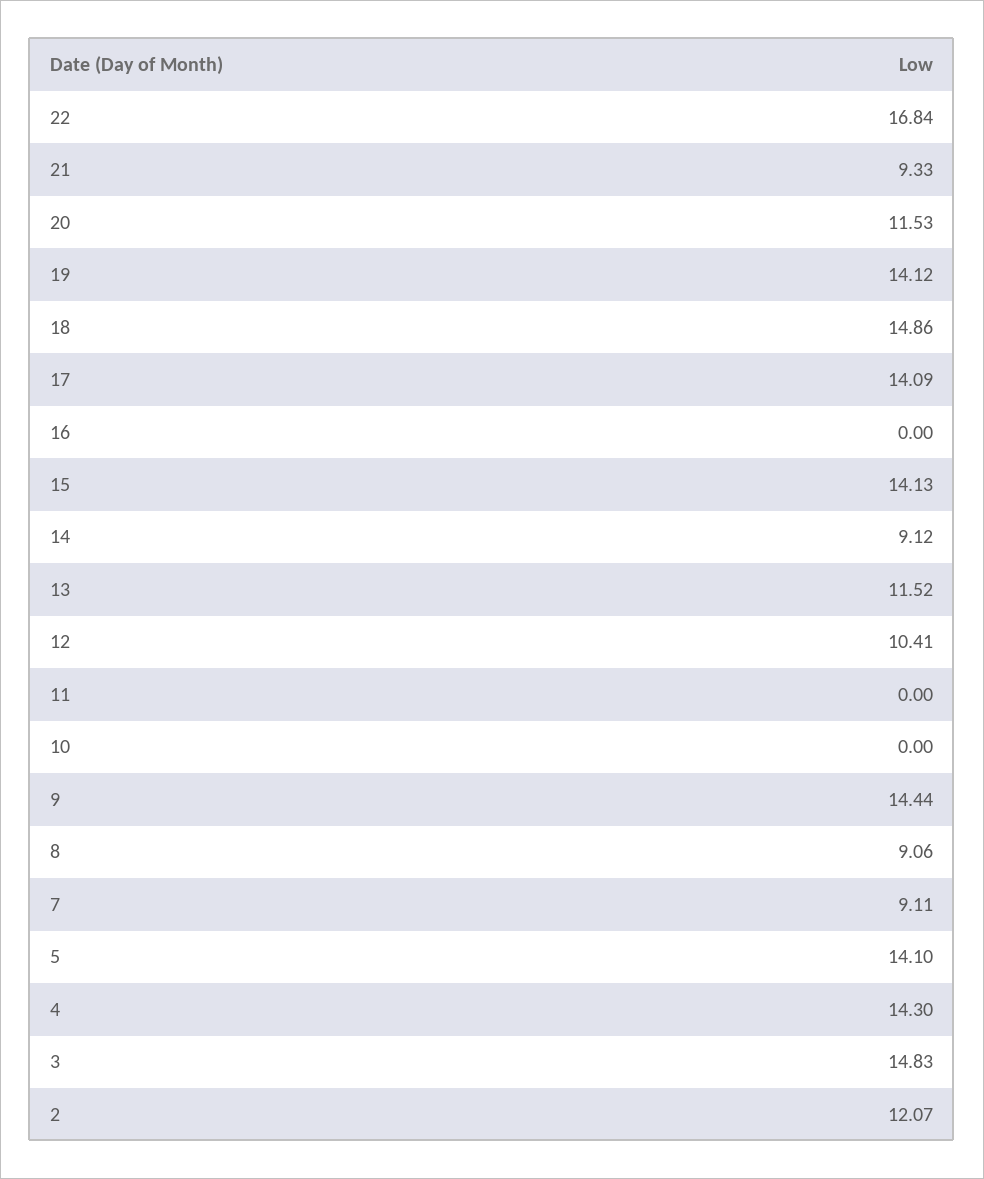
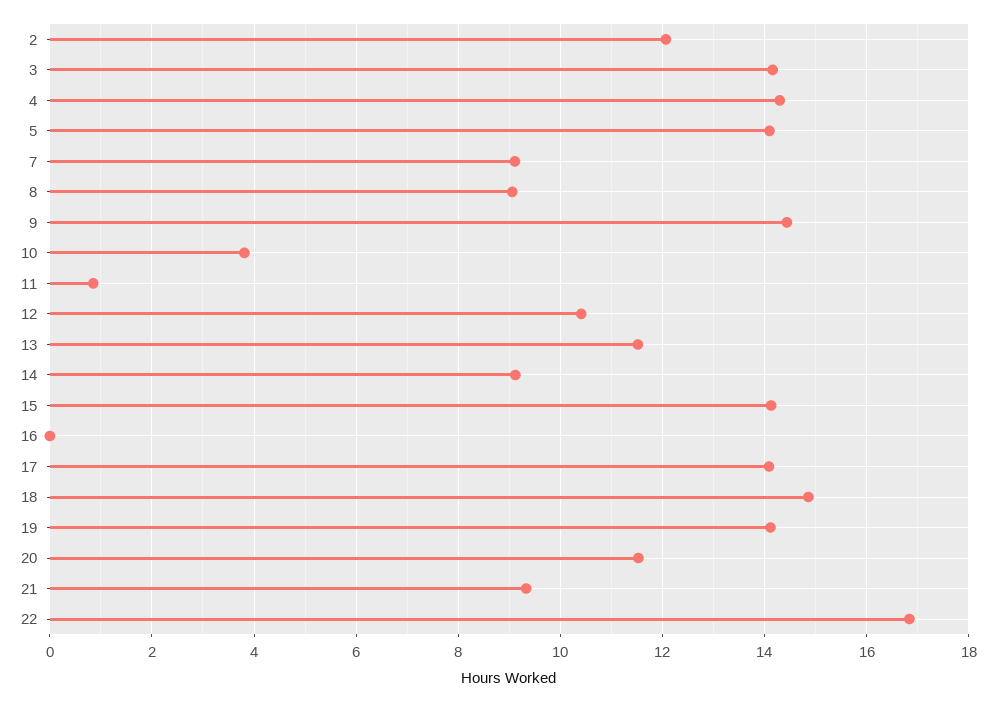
  {
    "22": 16.84,
    "21": 9.33,
    "20": 11.53,
    "19": 14.12,
    "18": 14.86,
    "17": 14.09,
    "16": 0,
    "15": 14.13,
    "14": 9.12,
    "13": 11.52,
    "12": 10.41,
-   "11": 0,
+   "11": 0.8,
-   "10": 0,
+   "10": 3.8,
    "9": 14.44,
    "8": 9.06,
    "7": 9.11,
    "5": 14.1,
    "4": 14.3,
-   "3": 14.83,
+   "3": 14.2,
    "2": 12.07
  }

